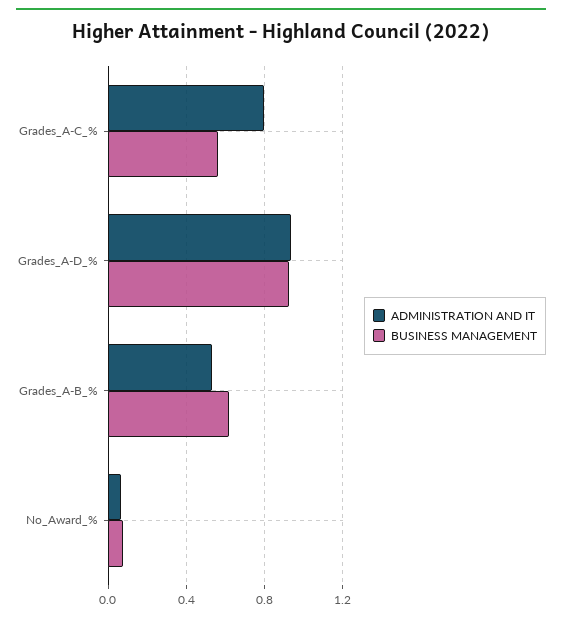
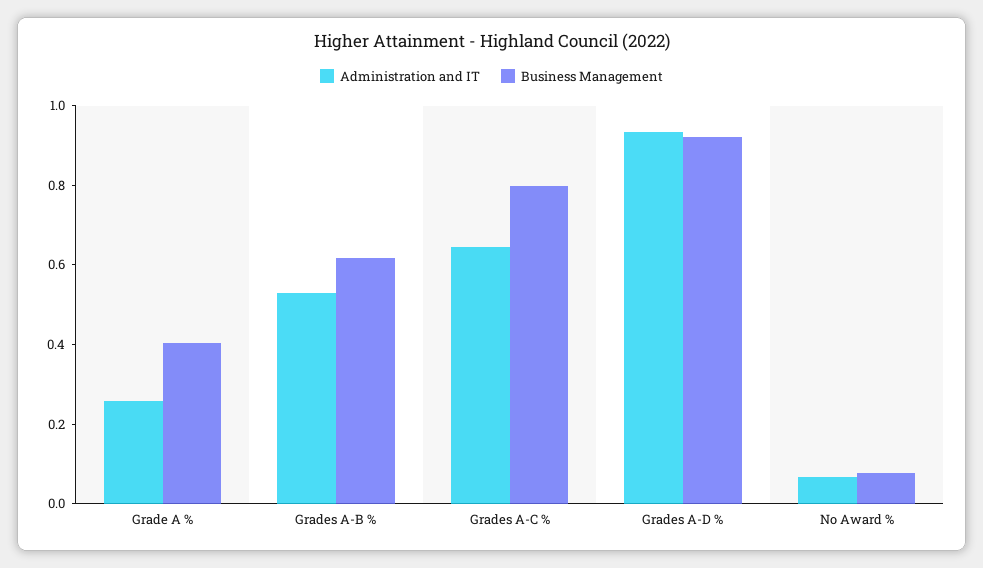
  {
    "ADMINISTRATION AND IT": {
-     "Grades_A-C_%": 0.8,
+     "Grades_A-C_%": 0.65,
      "Grades_A-D_%": 0.95,
      "Grades_A-B_%": 0.55,
-     "No_Award_%": 0.05
+     "No_Award_%": 0.05,
+     "Grade A %": 0.25
    },
    "BUSINESS MANAGEMENT": {
-     "Grades_A-C_%": 0.55,
+     "Grades_A-C_%": 0.8,
      "Grades_A-D_%": 0.9,
      "Grades_A-B_%": 0.6,
-     "No_Award_%": 0.1
+     "No_Award_%": 0.1,
+     "Grade A %": 0.4
    }
  }

